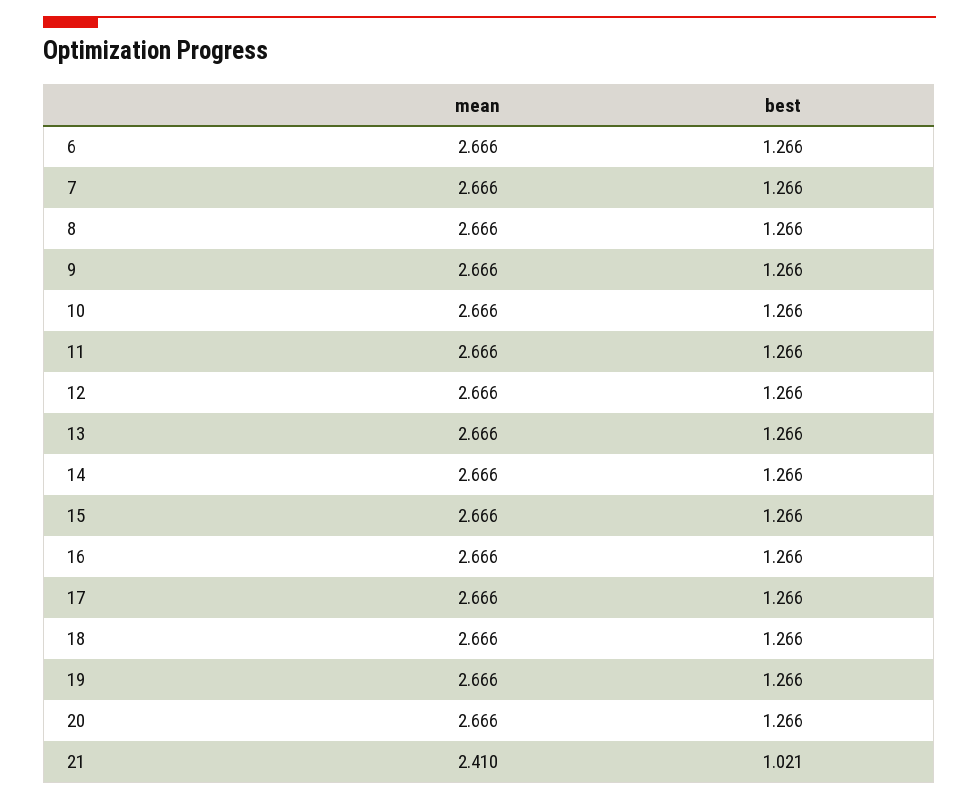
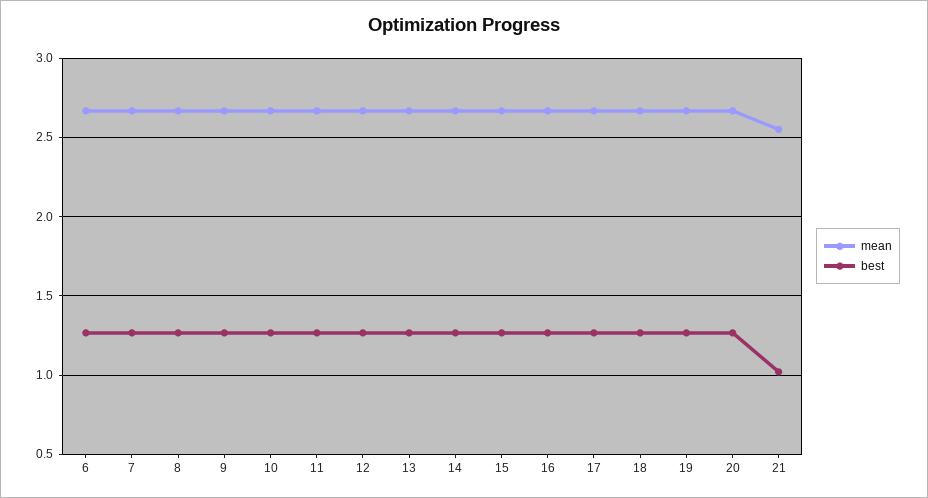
  {
    "mean": {
      "6": 2.666,
      "7": 2.666,
      "8": 2.666,
      "9": 2.666,
      "10": 2.666,
      "11": 2.666,
      "12": 2.666,
      "13": 2.666,
      "14": 2.666,
      "15": 2.666,
      "16": 2.666,
      "17": 2.666,
      "18": 2.666,
      "19": 2.666,
      "20": 2.666,
-     "21": 2.41
+     "21": 2.55
    },
    "best": {
      "6": 1.266,
      "7": 1.266,
      "8": 1.266,
      "9": 1.266,
      "10": 1.266,
      "11": 1.266,
      "12": 1.266,
      "13": 1.266,
      "14": 1.266,
      "15": 1.266,
      "16": 1.266,
      "17": 1.266,
      "18": 1.266,
      "19": 1.266,
      "20": 1.266,
      "21": 1.021
    }
  }

